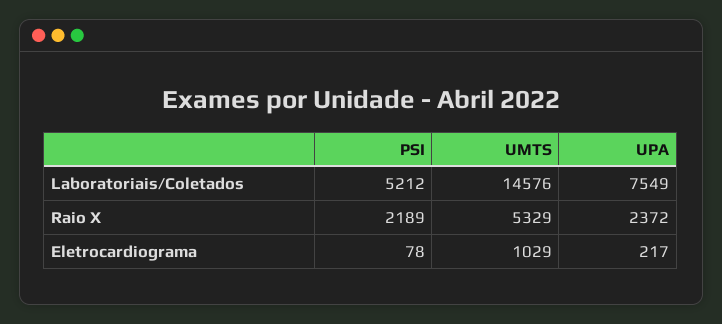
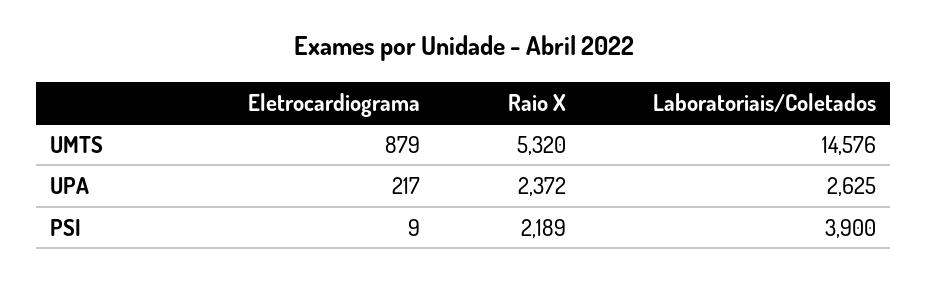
  {
    "PSI": {
-     "Laboratoriais/Coletados": 5212,
+     "Laboratoriais/Coletados": 3900,
      "Raio X": 2189,
-     "Eletrocardiograma": 78
+     "Eletrocardiograma": 9
    },
    "UMTS": {
      "Laboratoriais/Coletados": 14576,
-     "Raio X": 5329,
+     "Raio X": 5320,
-     "Eletrocardiograma": 1029
+     "Eletrocardiograma": 879
    },
    "UPA": {
-     "Laboratoriais/Coletados": 7549,
+     "Laboratoriais/Coletados": 2625,
      "Raio X": 2372,
      "Eletrocardiograma": 217
    }
  }

